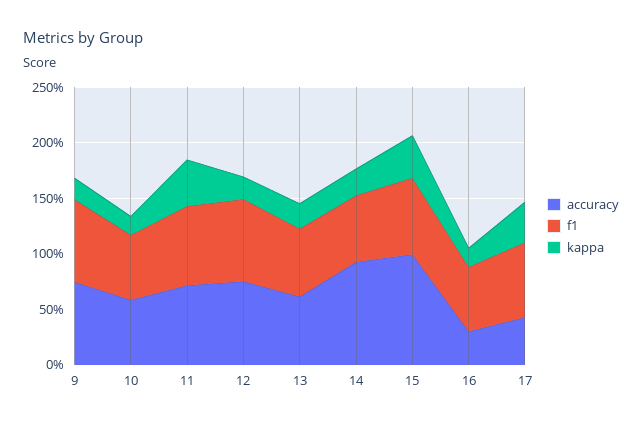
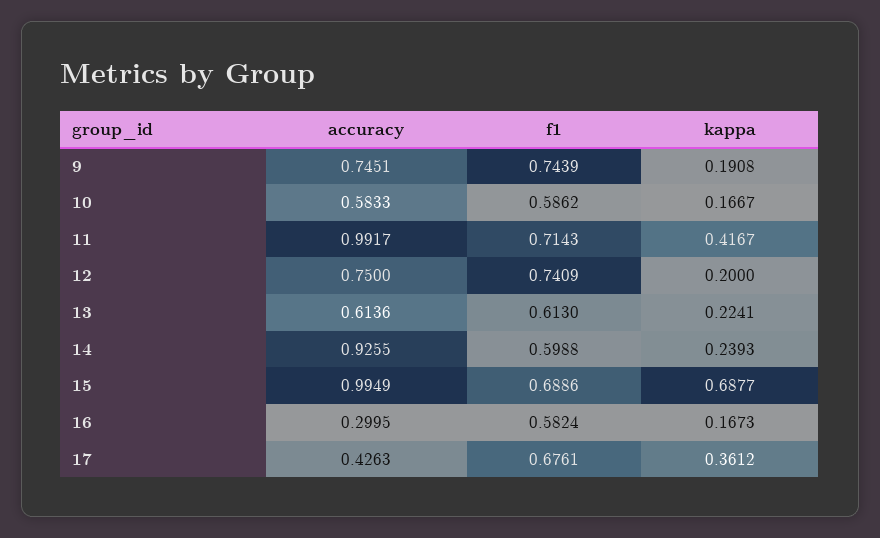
  {
    "accuracy": {
      "9": 0.7451,
      "10": 0.5833,
-     "11": 0.7,
+     "11": 0.9917,
      "12": 0.75,
      "13": 0.6136,
      "14": 0.9255,
      "15": 0.9949,
      "16": 0.2995,
      "17": 0.4263
    },
    "f1": {
      "9": 0.7439,
      "10": 0.5862,
      "11": 0.7143,
      "12": 0.7409,
      "13": 0.613,
      "14": 0.5988,
      "15": 0.6886,
      "16": 0.5824,
      "17": 0.6761
    },
    "kappa": {
      "9": 0.1908,
      "10": 0.1667,
      "11": 0.4167,
      "12": 0.2,
      "13": 0.2241,
      "14": 0.2393,
-     "15": 0.4,
+     "15": 0.6877,
      "16": 0.1673,
      "17": 0.3612
    }
  }

